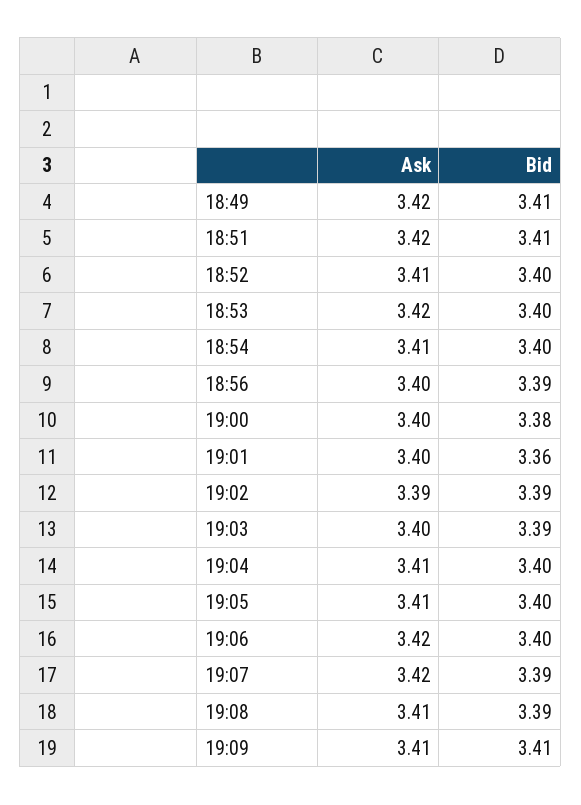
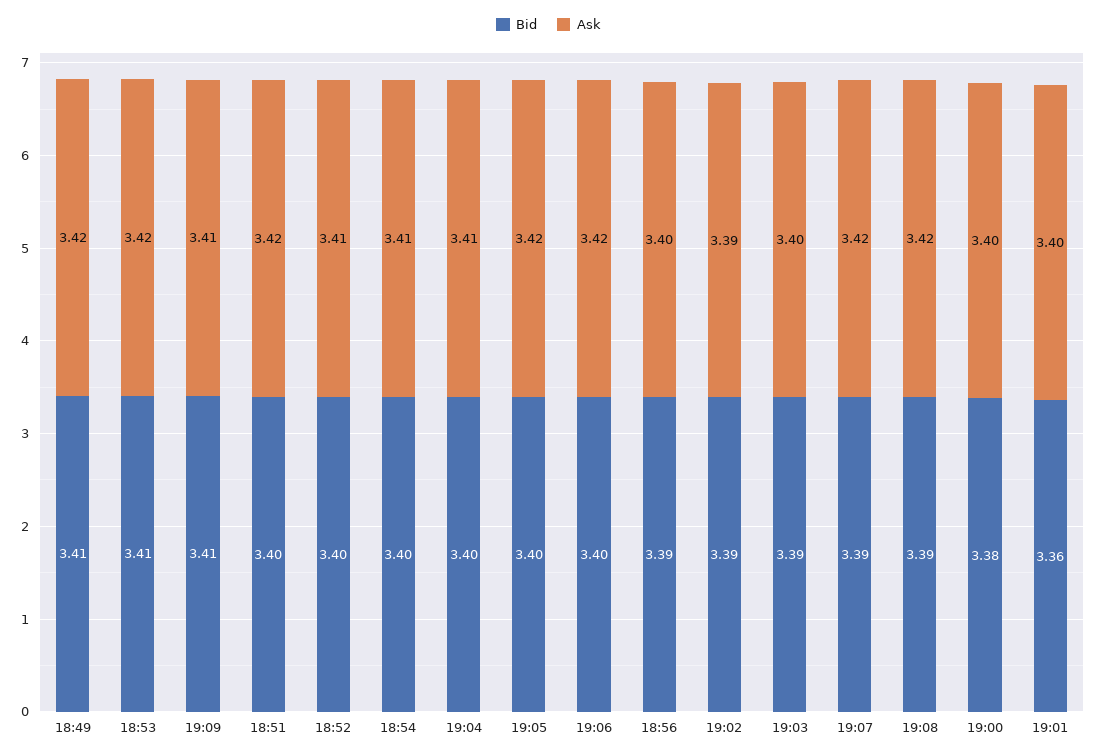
  {
    "Ask": {
      "18:49": 3.42,
      "18:51": 3.42,
      "18:52": 3.41,
      "18:53": 3.42,
      "18:54": 3.41,
      "18:56": 3.4,
      "19:00": 3.4,
      "19:01": 3.4,
      "19:02": 3.39,
      "19:03": 3.4,
      "19:04": 3.41,
-     "19:05": 3.41,
+     "19:05": 3.42,
      "19:06": 3.42,
      "19:07": 3.42,
-     "19:08": 3.41,
+     "19:08": 3.42,
      "19:09": 3.41
    },
    "Bid": {
      "18:49": 3.41,
-     "18:51": 3.41,
+     "18:51": 3.4,
      "18:52": 3.4,
-     "18:53": 3.4,
+     "18:53": 3.41,
      "18:54": 3.4,
      "18:56": 3.39,
      "19:00": 3.38,
      "19:01": 3.36,
      "19:02": 3.39,
      "19:03": 3.39,
      "19:04": 3.4,
      "19:05": 3.4,
      "19:06": 3.4,
      "19:07": 3.39,
      "19:08": 3.39,
      "19:09": 3.41
    }
  }

